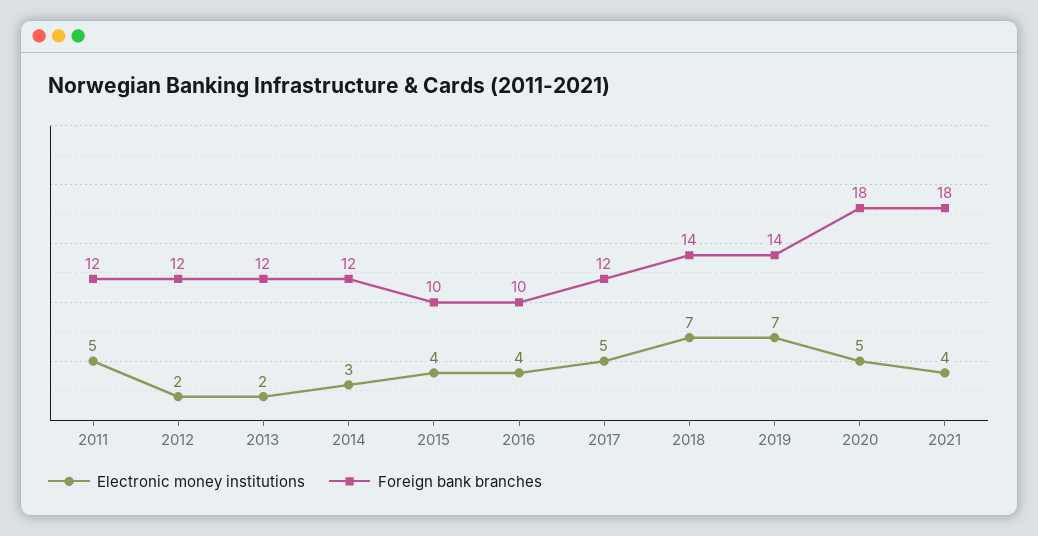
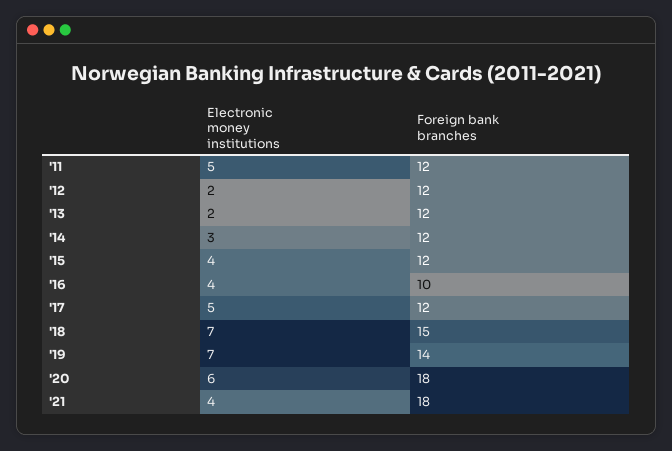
  {
    "Electronic money institutions": {
      "2011": 5,
      "2012": 2,
      "2013": 2,
      "2014": 3,
      "2015": 4,
      "2016": 4,
      "2017": 5,
      "2018": 7,
      "2019": 7,
-     "2020": 5,
+     "2020": 6,
      "2021": 4
    },
    "Foreign bank branches": {
      "2011": 12,
      "2012": 12,
      "2013": 12,
      "2014": 12,
-     "2015": 10,
+     "2015": 12,
      "2016": 10,
      "2017": 12,
-     "2018": 14,
+     "2018": 15,
      "2019": 14,
      "2020": 18,
      "2021": 18
    }
  }

